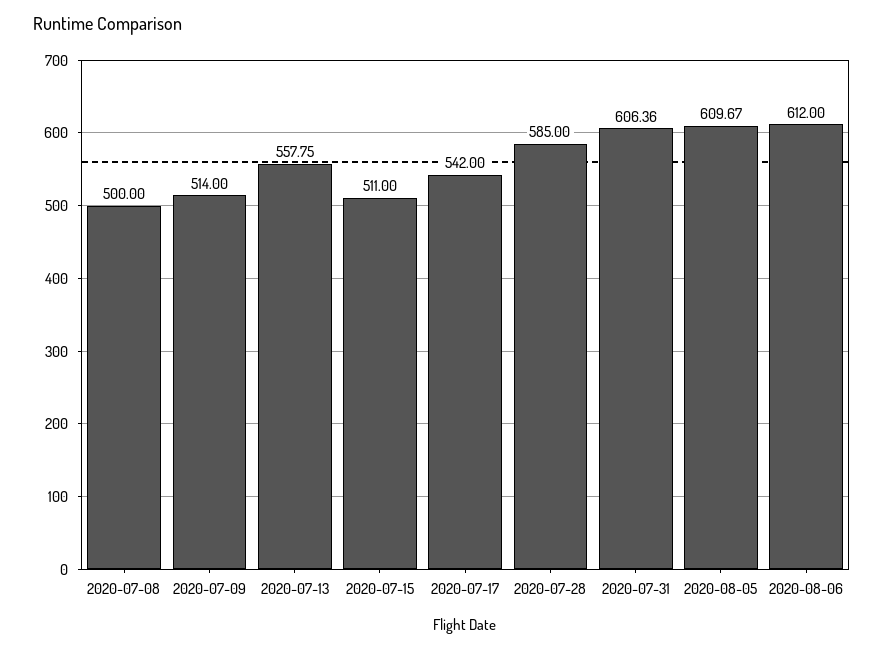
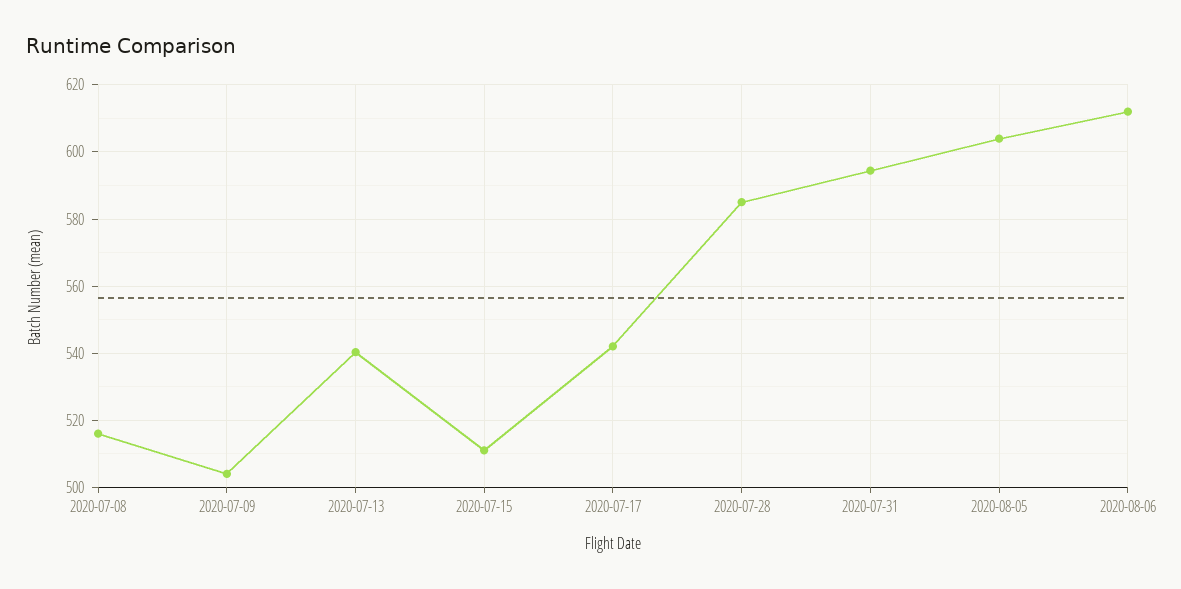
  {
-   "2020-07-08": 500,
+   "2020-07-08": 516,
-   "2020-07-09": 514,
+   "2020-07-09": 504,
-   "2020-07-13": 557.75,
+   "2020-07-13": 540,
    "2020-07-15": 511,
    "2020-07-17": 542,
    "2020-07-28": 585,
-   "2020-07-31": 606.36,
+   "2020-07-31": 594,
-   "2020-08-05": 609.67,
+   "2020-08-05": 604,
    "2020-08-06": 612
  }

